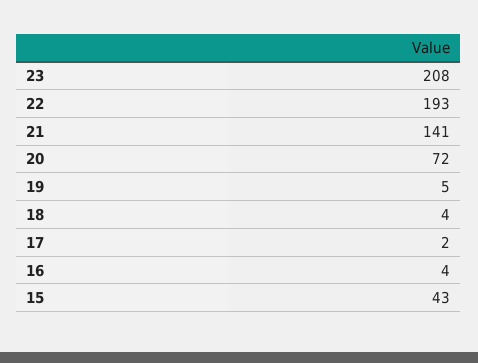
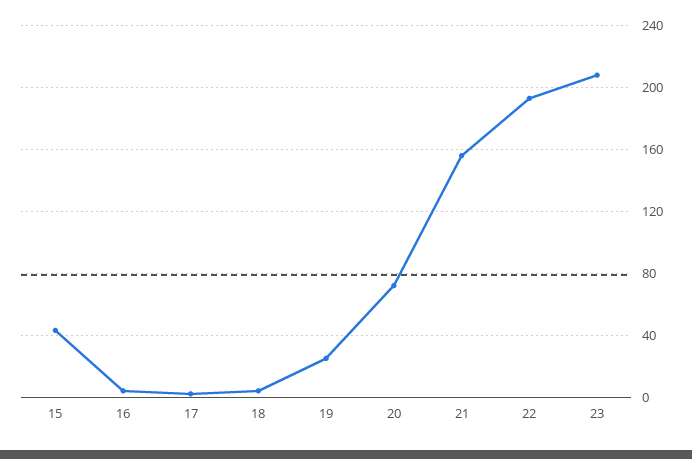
  {
    "23": 208,
    "22": 193,
-   "21": 141,
+   "21": 155,
    "20": 72,
-   "19": 5,
+   "19": 25,
    "18": 4,
    "17": 2,
    "16": 4,
    "15": 43
  }

